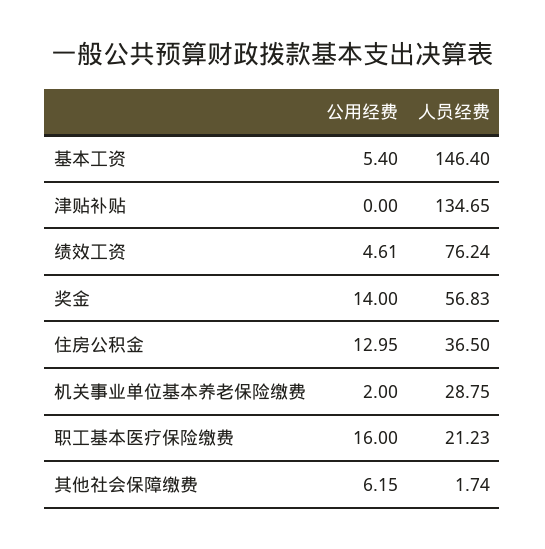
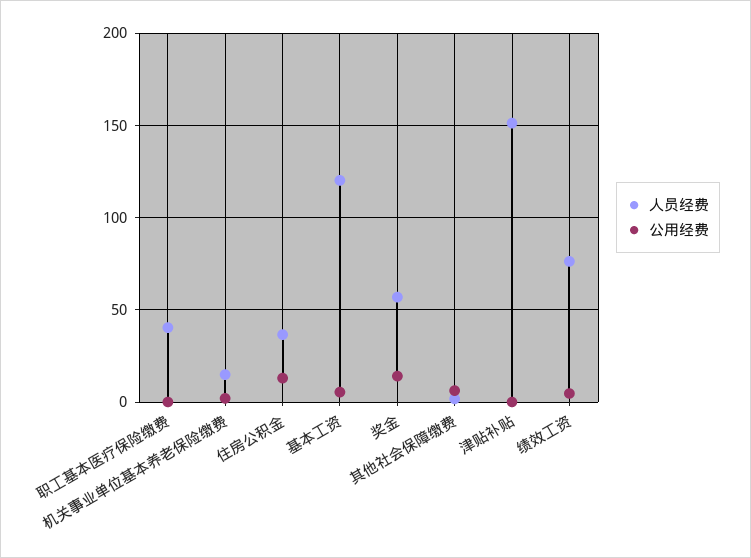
  {
    "公用经费": {
      "基本工资": 5.4,
      "津贴补贴": 0,
      "绩效工资": 4.61,
      "奖金": 14,
      "住房公积金": 12.95,
      "机关事业单位基本养老保险缴费": 2,
-     "职工基本医疗保险缴费": 16,
+     "职工基本医疗保险缴费": 0,
      "其他社会保障缴费": 6.15
    },
    "人员经费": {
-     "基本工资": 146.4,
+     "基本工资": 120,
-     "津贴补贴": 134.65,
+     "津贴补贴": 150,
      "绩效工资": 76.24,
      "奖金": 56.83,
      "住房公积金": 36.5,
-     "机关事业单位基本养老保险缴费": 28.75,
+     "机关事业单位基本养老保险缴费": 15,
-     "职工基本医疗保险缴费": 21.23,
+     "职工基本医疗保险缴费": 40,
      "其他社会保障缴费": 1.74
    }
  }

